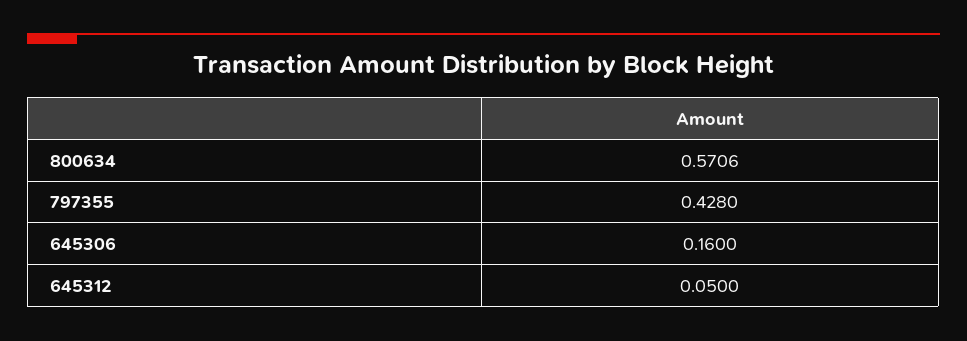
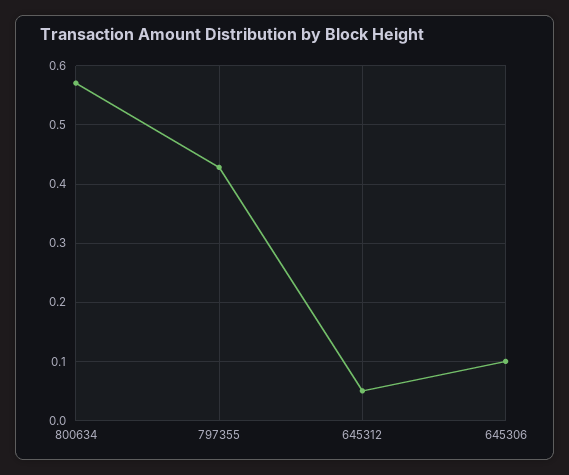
  {
    "800634": 0.5706,
    "797355": 0.428,
-   "645306": 0.16,
+   "645306": 0.1,
    "645312": 0.05
  }

